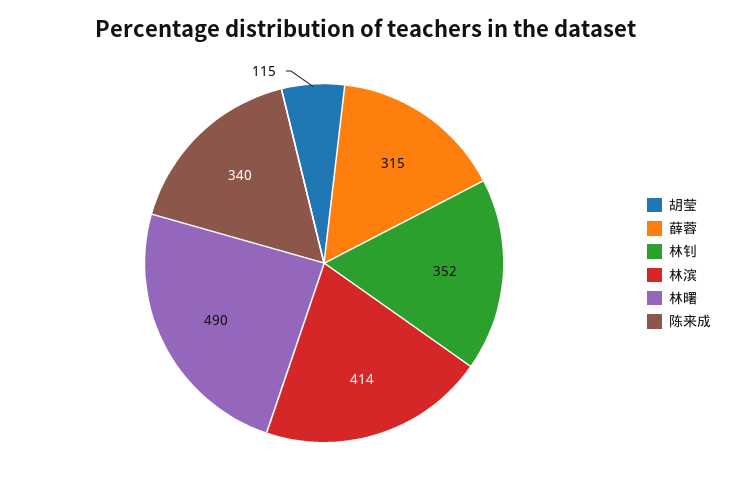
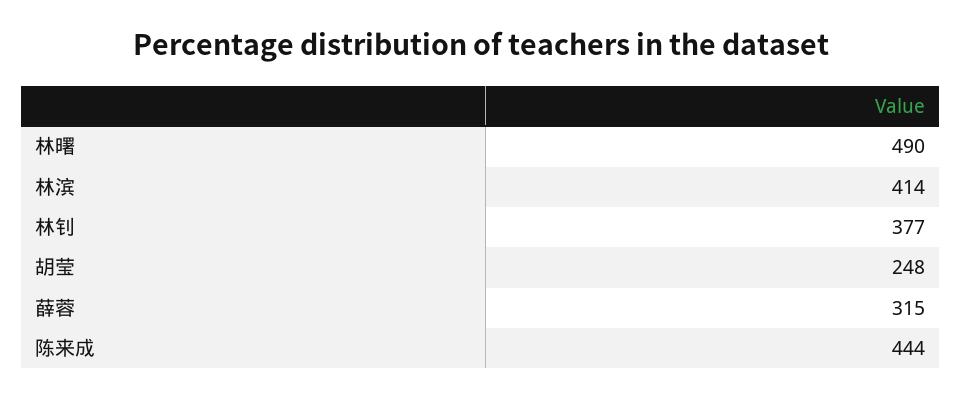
  {
-   "胡莹": 115,
+   "胡莹": 248,
    "薛蓉": 315,
-   "林钊": 352,
+   "林钊": 377,
    "林滨": 414,
    "林曙": 490,
-   "陈来成": 340
+   "陈来成": 444
  }

